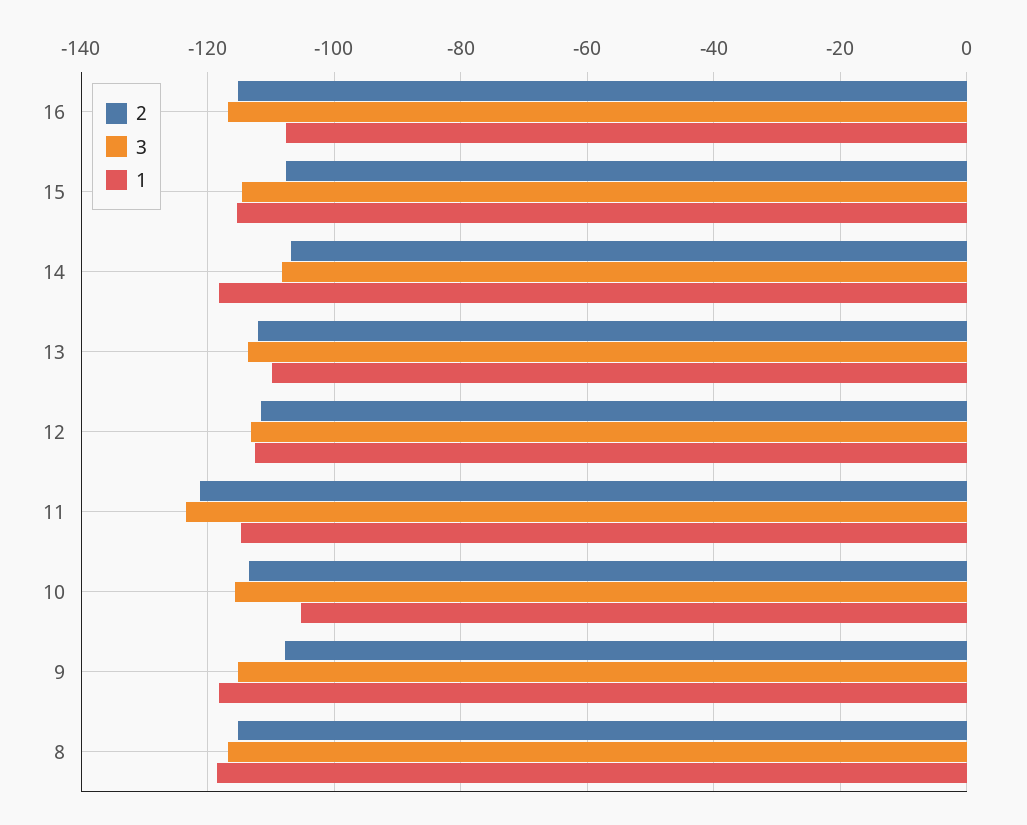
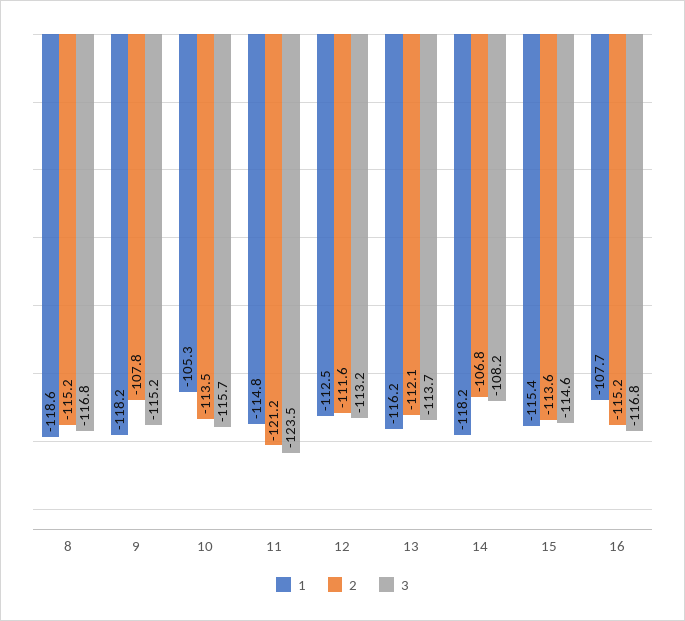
  {
    "2": {
      "16": -115.2,
-     "15": -108,
+     "15": -113.6,
      "14": -106.8,
      "13": -112.1,
      "12": -111.6,
      "11": -121.2,
      "10": -113.5,
      "9": -107.8,
      "8": -115.2
    },
    "3": {
      "16": -116.8,
      "15": -114.6,
      "14": -108.2,
      "13": -113.7,
      "12": -113.2,
      "11": -123.5,
      "10": -115.7,
      "9": -115.2,
      "8": -116.8
    },
    "1": {
      "16": -107.7,
      "15": -115.4,
      "14": -118.2,
-     "13": -110,
+     "13": -116.2,
      "12": -112.5,
      "11": -114.8,
      "10": -105.3,
      "9": -118.2,
      "8": -118.6
    }
  }

